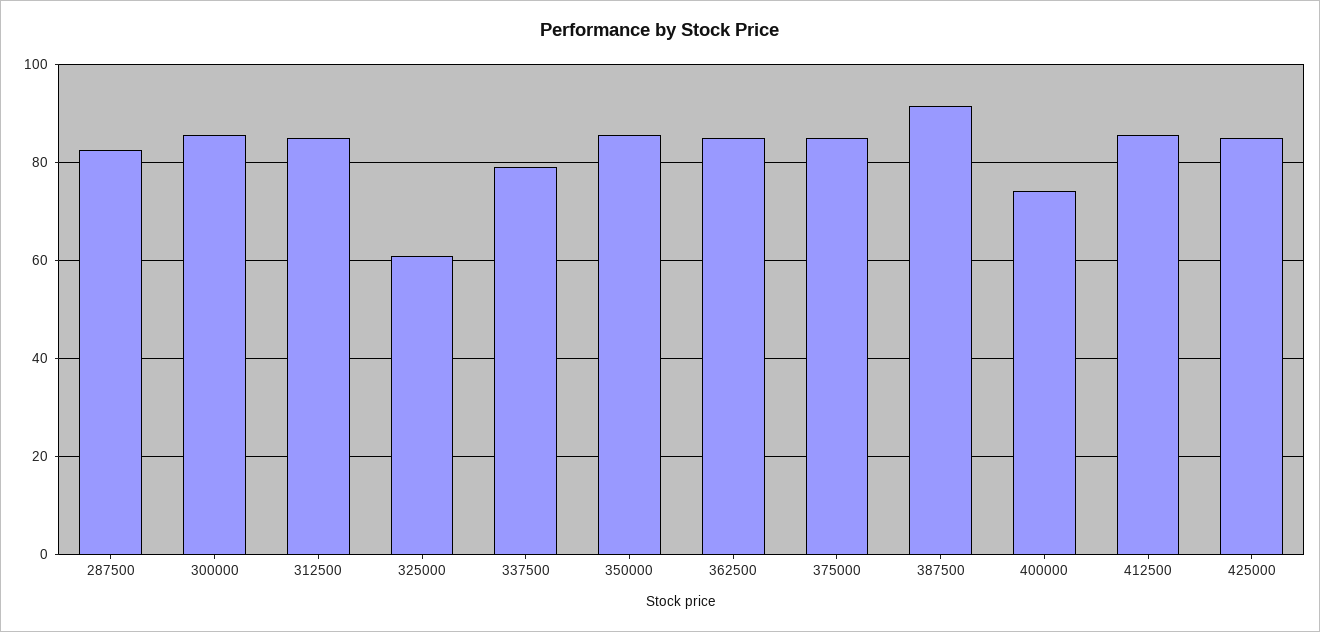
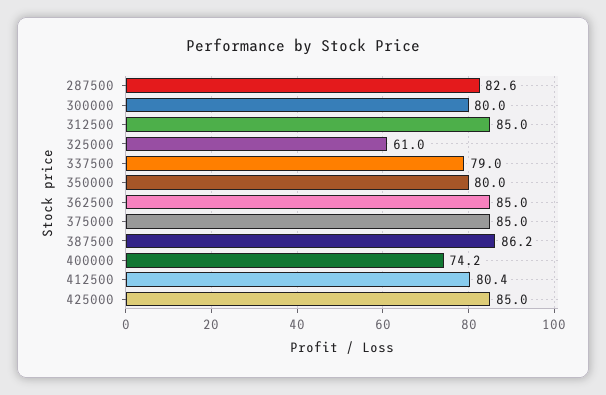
  {
    "287500": 82.6,
-   "300000": 86,
+   "300000": 80,
    "312500": 85,
    "325000": 61,
    "337500": 79,
-   "350000": 86,
+   "350000": 80,
    "362500": 85,
    "375000": 85,
-   "387500": 92,
+   "387500": 86.2,
    "400000": 74.2,
-   "412500": 86,
+   "412500": 80.4,
    "425000": 85
  }

